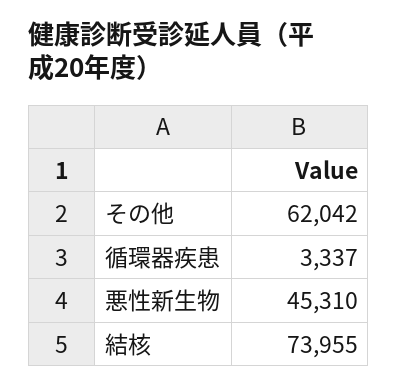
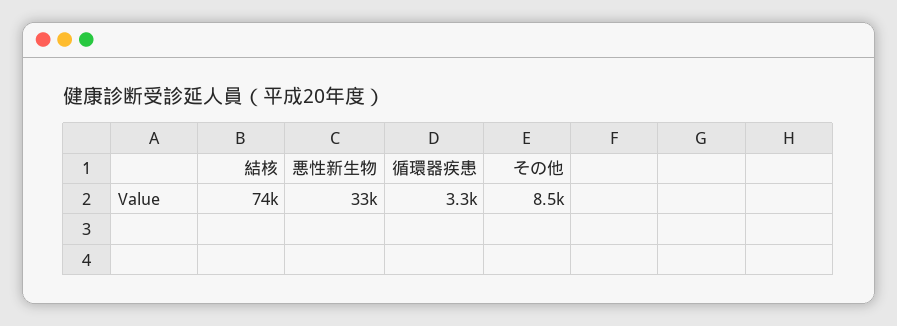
  {
-   "その他": 62042,
+   "その他": 8500,
    "循環器疾患": 3337,
-   "悪性新生物": 45310,
+   "悪性新生物": 33000,
    "結核": 73955
  }

